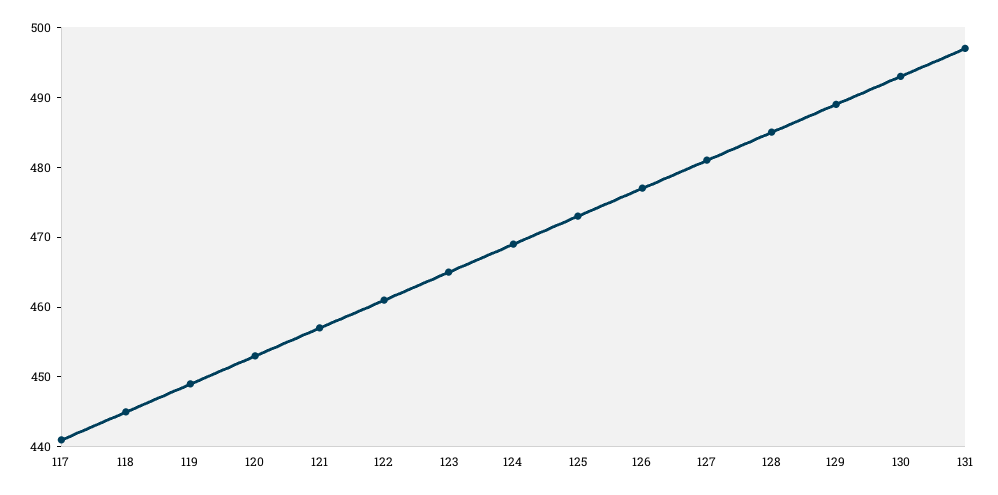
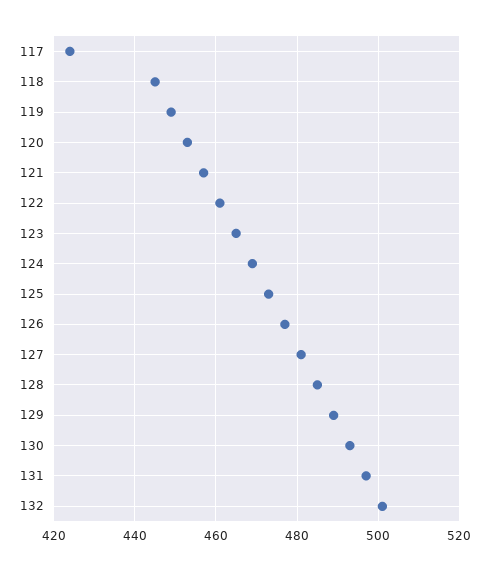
  {
-   "117": 440,
+   "117": 425,
    "118": 445,
    "119": 450,
    "120": 455,
    "121": 455,
    "122": 460,
    "123": 465,
    "124": 470,
    "125": 475,
    "126": 475,
    "127": 480,
    "128": 485,
    "129": 490,
    "130": 495,
-   "131": 495
+   "131": 495,
+   "132": 500
  }

